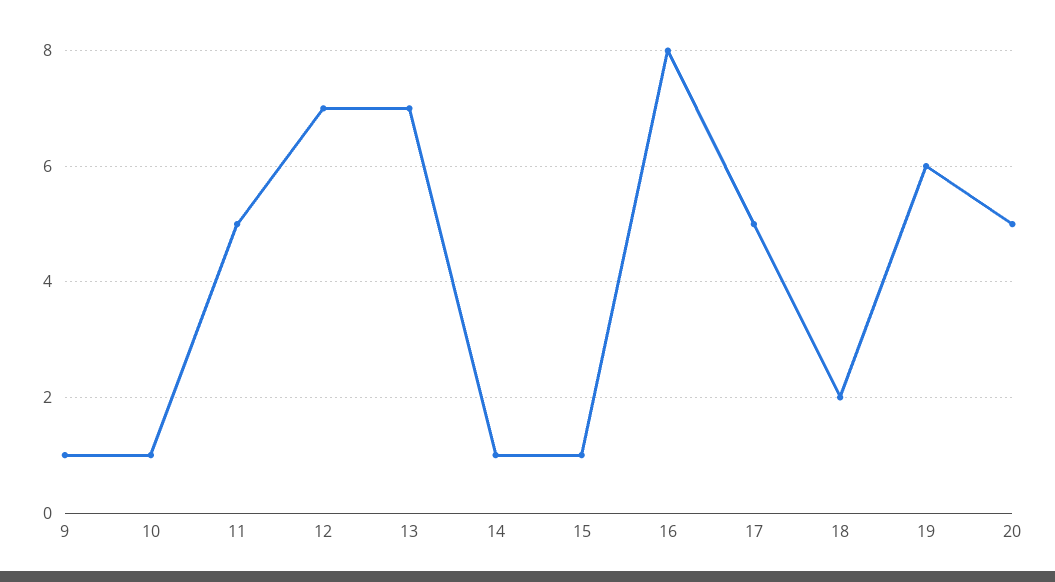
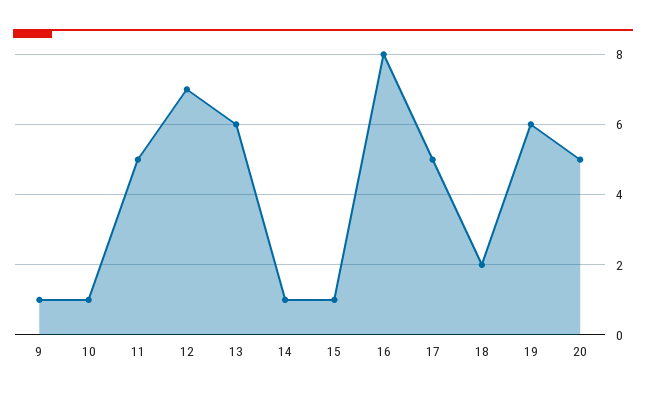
  {
    "9": 1,
    "10": 1,
    "11": 5,
    "12": 7,
-   "13": 7,
+   "13": 6,
    "14": 1,
    "15": 1,
    "16": 8,
    "17": 5,
    "18": 2,
    "19": 6,
    "20": 5
  }

